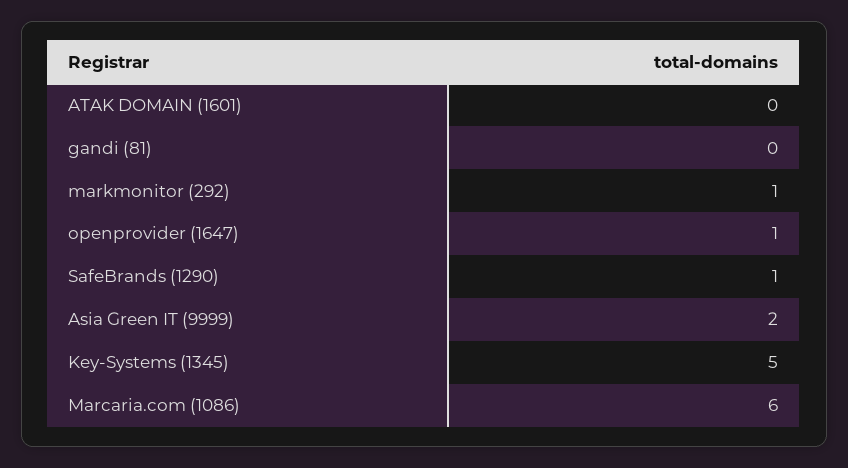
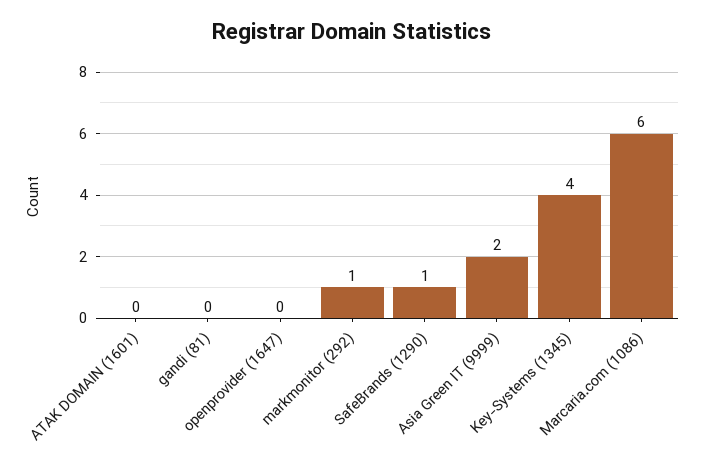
  {
    "ATAK DOMAIN (1601)": 0,
    "gandi (81)": 0,
    "markmonitor (292)": 1,
-   "openprovider (1647)": 1,
+   "openprovider (1647)": 0,
    "SafeBrands (1290)": 1,
    "Asia Green IT (9999)": 2,
-   "Key-Systems (1345)": 5,
+   "Key-Systems (1345)": 4,
    "Marcaria.com (1086)": 6
  }

